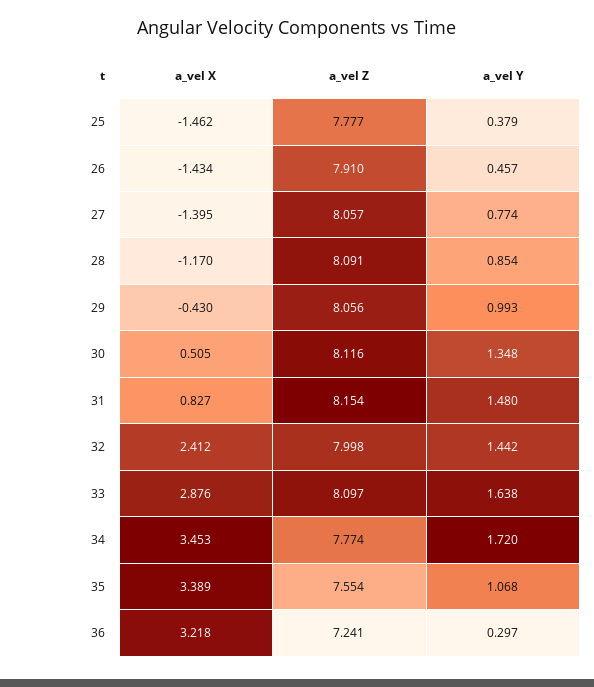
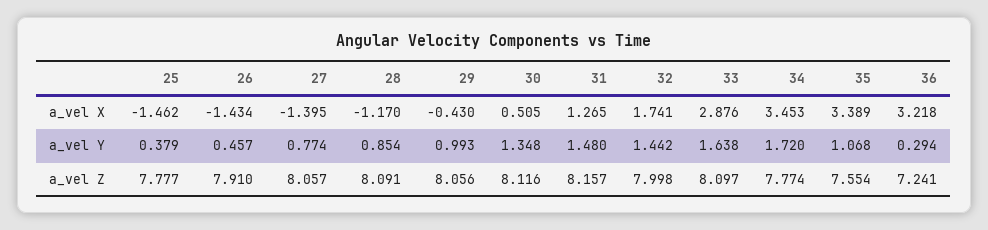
  {
    "a_vel X": {
      "25": -1.462,
      "26": -1.434,
      "27": -1.395,
      "28": -1.17,
      "29": -0.43,
      "30": 0.505,
-     "31": 0.827,
+     "31": 1.265,
-     "32": 2.412,
+     "32": 1.741,
      "33": 2.876,
      "34": 3.453,
      "35": 3.389,
      "36": 3.218
    },
    "a_vel Z": {
      "25": 7.777,
      "26": 7.91,
      "27": 8.057,
      "28": 8.091,
      "29": 8.056,
      "30": 8.116,
-     "31": 8.154,
+     "31": 8.157,
      "32": 7.998,
      "33": 8.097,
      "34": 7.774,
      "35": 7.554,
      "36": 7.241
    },
    "a_vel Y": {
      "25": 0.379,
      "26": 0.457,
      "27": 0.774,
      "28": 0.854,
      "29": 0.993,
      "30": 1.348,
      "31": 1.48,
      "32": 1.442,
      "33": 1.638,
      "34": 1.72,
      "35": 1.068,
-     "36": 0.297
+     "36": 0.294
    }
  }

